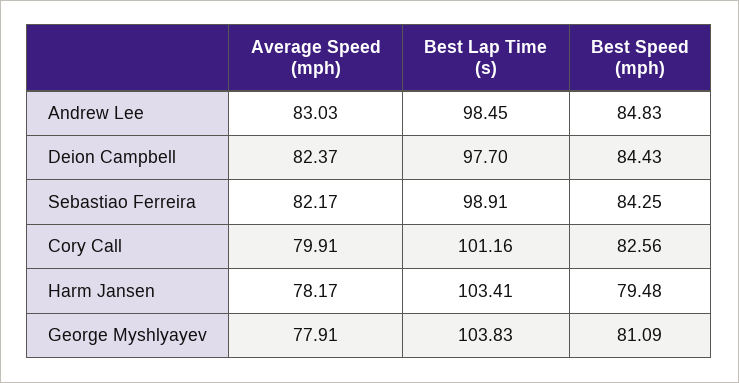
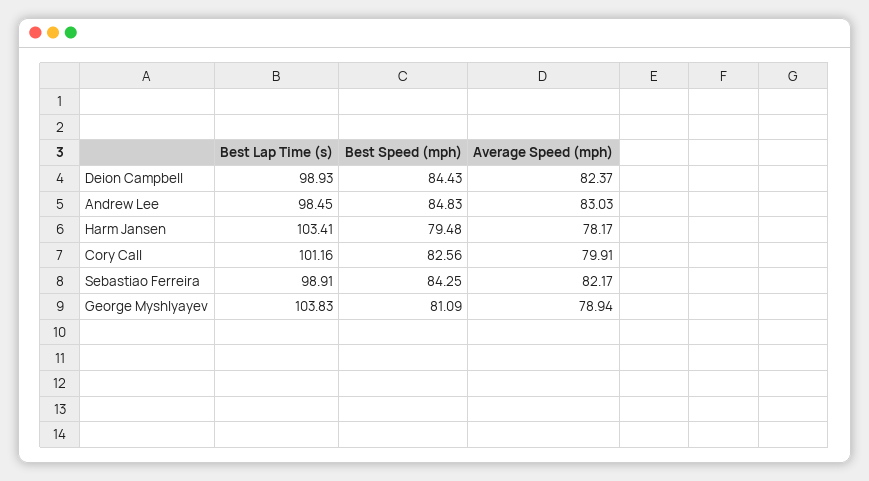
  {
    "Average Speed (mph)": {
      "Andrew Lee": 83.03,
      "Deion Campbell": 82.37,
      "Sebastiao Ferreira": 82.17,
      "Cory Call": 79.91,
      "Harm Jansen": 78.17,
-     "George Myshlyayev": 77.91
+     "George Myshlyayev": 78.94
    },
    "Best Lap Time (s)": {
      "Andrew Lee": 98.45,
-     "Deion Campbell": 97.7,
+     "Deion Campbell": 98.93,
      "Sebastiao Ferreira": 98.91,
      "Cory Call": 101.16,
      "Harm Jansen": 103.41,
      "George Myshlyayev": 103.83
    },
    "Best Speed (mph)": {
      "Andrew Lee": 84.83,
      "Deion Campbell": 84.43,
      "Sebastiao Ferreira": 84.25,
      "Cory Call": 82.56,
      "Harm Jansen": 79.48,
      "George Myshlyayev": 81.09
    }
  }

